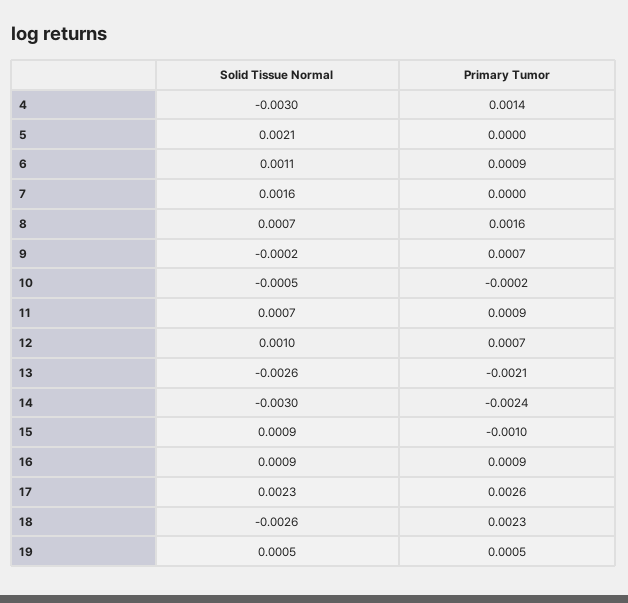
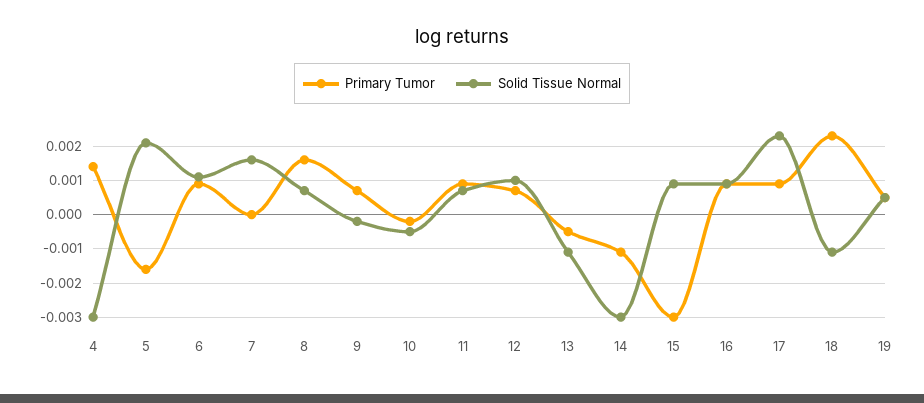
  {
    "Solid Tissue Normal": {
      "4": -0.003,
      "5": 0.0021,
      "6": 0.0011,
      "7": 0.0016,
      "8": 0.0007,
      "9": -0.0002,
      "10": -0.0005,
      "11": 0.0007,
      "12": 0.001,
-     "13": -0.0026,
+     "13": -0.001,
      "14": -0.003,
      "15": 0.0009,
      "16": 0.0009,
      "17": 0.0023,
-     "18": -0.0026,
+     "18": -0.001,
      "19": 0.0005
    },
    "Primary Tumor": {
      "4": 0.0014,
-     "5": 0,
+     "5": -0.0015,
      "6": 0.0009,
      "7": 0,
      "8": 0.0016,
      "9": 0.0007,
      "10": -0.0002,
      "11": 0.0009,
      "12": 0.0007,
-     "13": -0.0021,
+     "13": -0.0005,
-     "14": -0.0024,
+     "14": -0.001,
-     "15": -0.001,
+     "15": -0.003,
      "16": 0.0009,
-     "17": 0.0026,
+     "17": 0.001,
      "18": 0.0023,
      "19": 0.0005
    }
  }

